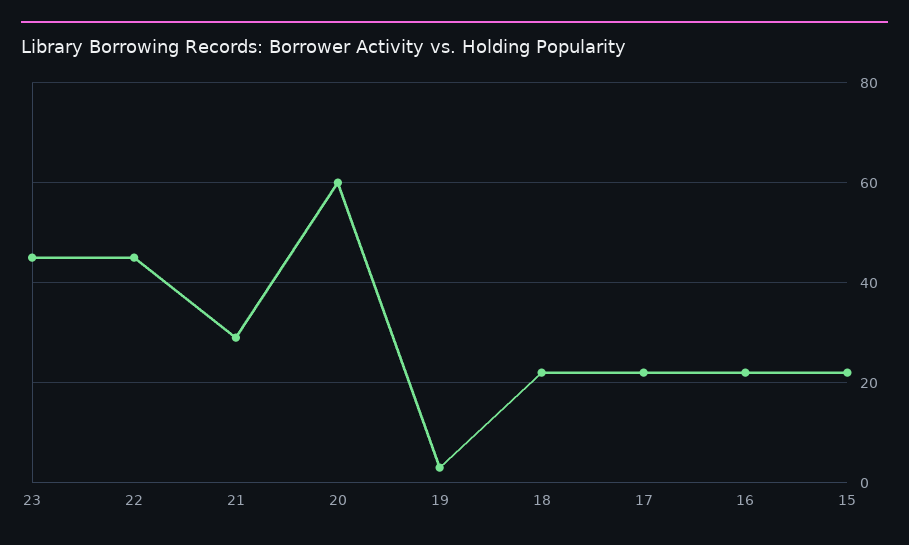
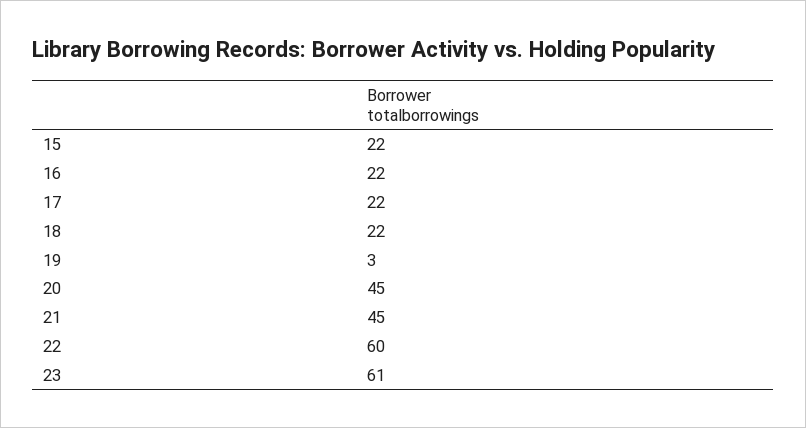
  {
-   "23": 45,
+   "23": 61,
-   "22": 45,
+   "22": 60,
-   "21": 30,
+   "21": 45,
-   "20": 60,
+   "20": 45,
    "19": 3,
    "18": 22,
    "17": 22,
    "16": 22,
    "15": 22
  }

